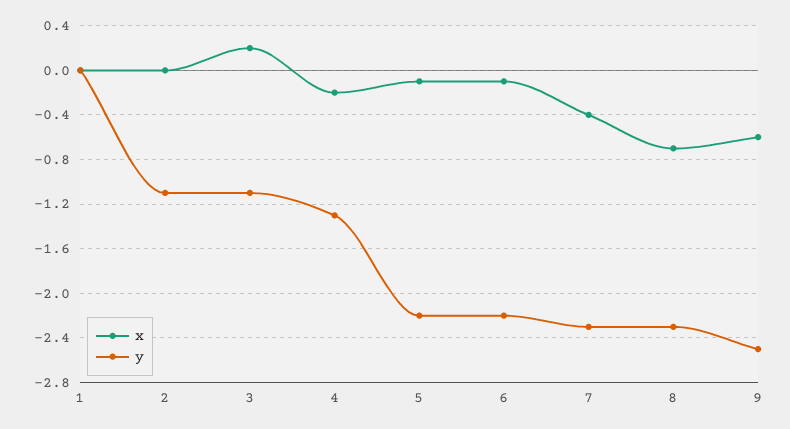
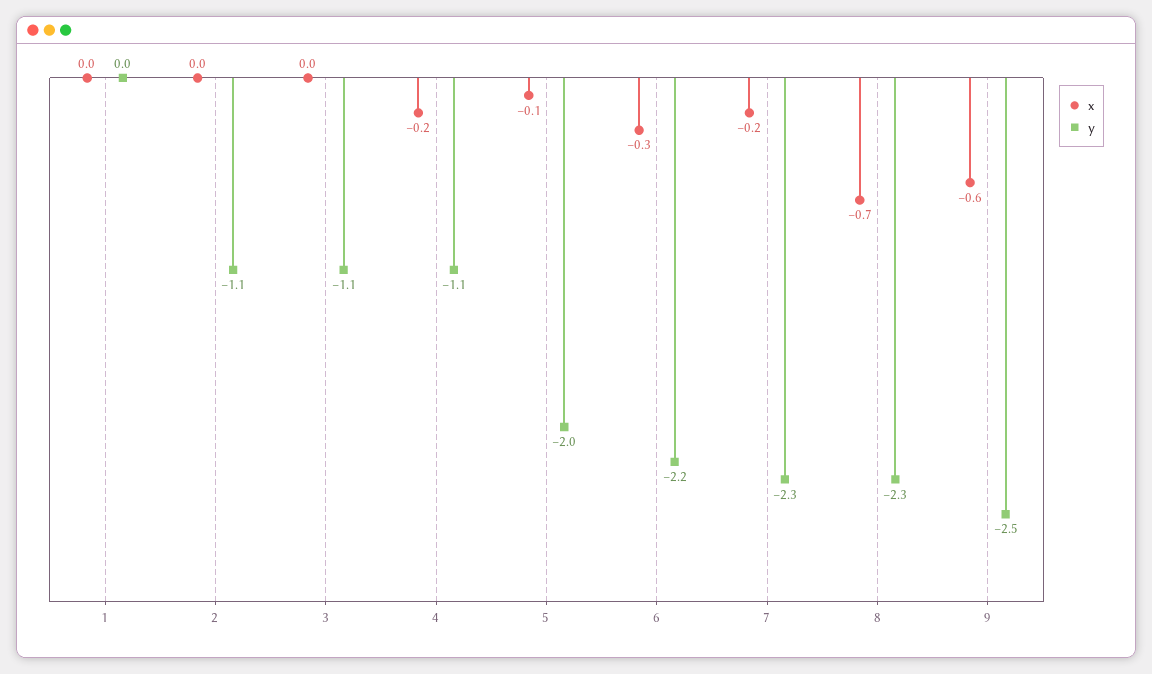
  {
    "x": {
      "1": 0,
      "2": 0,
-     "3": 0.2,
+     "3": 0,
      "4": -0.2,
      "5": -0.1,
-     "6": -0.1,
+     "6": -0.3,
-     "7": -0.4,
+     "7": -0.2,
      "8": -0.7,
      "9": -0.6
    },
    "y": {
      "1": 0,
      "2": -1.1,
      "3": -1.1,
-     "4": -1.3,
+     "4": -1.1,
-     "5": -2.2,
+     "5": -2,
      "6": -2.2,
      "7": -2.3,
      "8": -2.3,
      "9": -2.5
    }
  }

